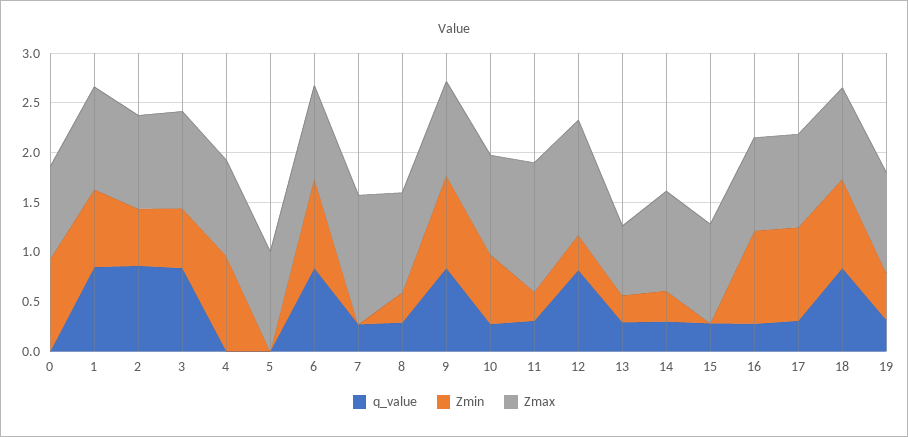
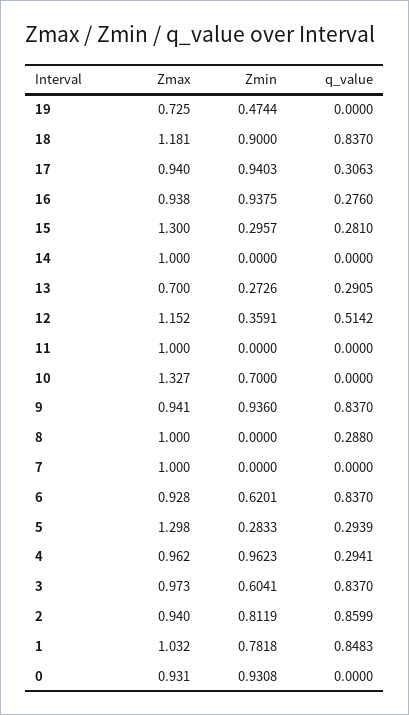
  {
    "q_value": {
      "0": 0,
      "1": 0.8483,
      "2": 0.8599,
      "3": 0.837,
-     "4": 0,
+     "4": 0.2941,
-     "5": 0,
+     "5": 0.2939,
      "6": 0.837,
-     "7": 0.3,
+     "7": 0,
      "8": 0.288,
      "9": 0.837,
-     "10": 0.3,
+     "10": 0,
-     "11": 0.3,
+     "11": 0,
-     "12": 0.8,
+     "12": 0.5142,
      "13": 0.2905,
-     "14": 0.3,
+     "14": 0,
      "15": 0.281,
      "16": 0.276,
      "17": 0.3063,
      "18": 0.837,
-     "19": 0.3
+     "19": 0
    },
    "Zmin": {
      "0": 0.9308,
      "1": 0.7818,
-     "2": 0.6,
+     "2": 0.8119,
      "3": 0.6041,
      "4": 0.9623,
-     "5": 0,
+     "5": 0.2833,
-     "6": 0.9,
+     "6": 0.6201,
      "7": 0,
-     "8": 0.3,
+     "8": 0,
      "9": 0.936,
      "10": 0.7,
-     "11": 0.3,
+     "11": 0,
      "12": 0.3591,
      "13": 0.2726,
-     "14": 0.3,
+     "14": 0,
-     "15": 0,
+     "15": 0.2957,
      "16": 0.9375,
      "17": 0.9403,
      "18": 0.9,
      "19": 0.4744
    },
    "Zmax": {
      "0": 0.931,
      "1": 1.032,
      "2": 0.94,
      "3": 0.973,
      "4": 0.962,
-     "5": 1,
+     "5": 1.298,
      "6": 0.928,
-     "7": 1.3,
+     "7": 1,
      "8": 1,
      "9": 0.941,
-     "10": 1,
+     "10": 1.327,
-     "11": 1.3,
+     "11": 1,
      "12": 1.152,
      "13": 0.7,
      "14": 1,
-     "15": 1,
+     "15": 1.3,
      "16": 0.938,
      "17": 0.94,
-     "18": 0.9,
+     "18": 1.181,
-     "19": 1
+     "19": 0.725
    }
  }

